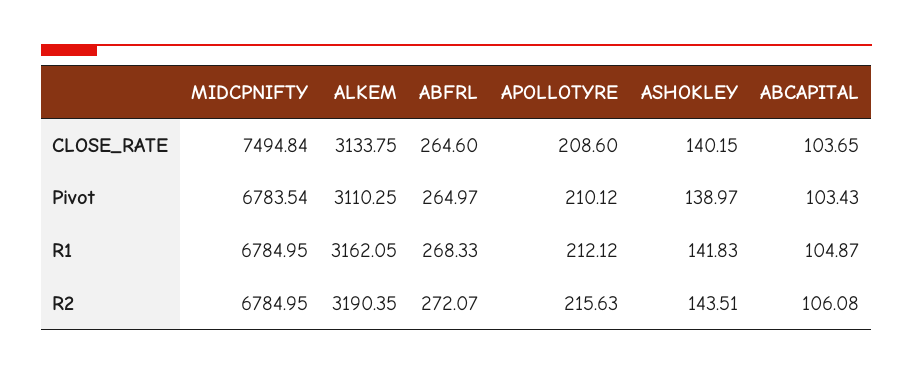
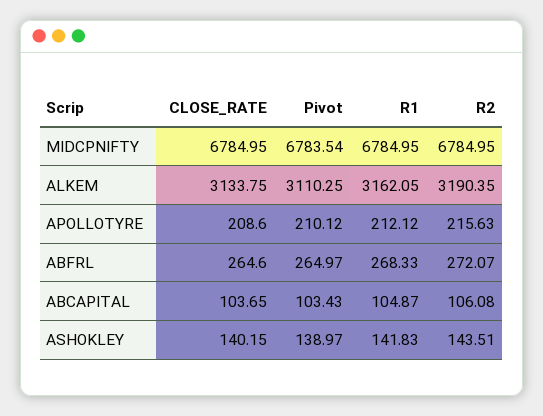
  {
    "MIDCPNIFTY": {
-     "CLOSE_RATE": 7494.84,
+     "CLOSE_RATE": 6784.95,
      "Pivot": 6783.54,
      "R1": 6784.95,
      "R2": 6784.95
    },
    "ALKEM": {
      "CLOSE_RATE": 3133.75,
      "Pivot": 3110.25,
      "R1": 3162.05,
      "R2": 3190.35
    },
    "ABFRL": {
      "CLOSE_RATE": 264.6,
      "Pivot": 264.97,
      "R1": 268.33,
      "R2": 272.07
    },
    "APOLLOTYRE": {
      "CLOSE_RATE": 208.6,
      "Pivot": 210.12,
      "R1": 212.12,
      "R2": 215.63
    },
    "ASHOKLEY": {
      "CLOSE_RATE": 140.15,
      "Pivot": 138.97,
      "R1": 141.83,
      "R2": 143.51
    },
    "ABCAPITAL": {
      "CLOSE_RATE": 103.65,
      "Pivot": 103.43,
      "R1": 104.87,
      "R2": 106.08
    }
  }

